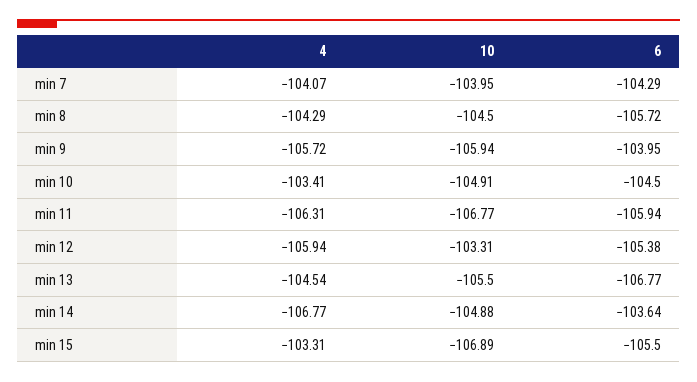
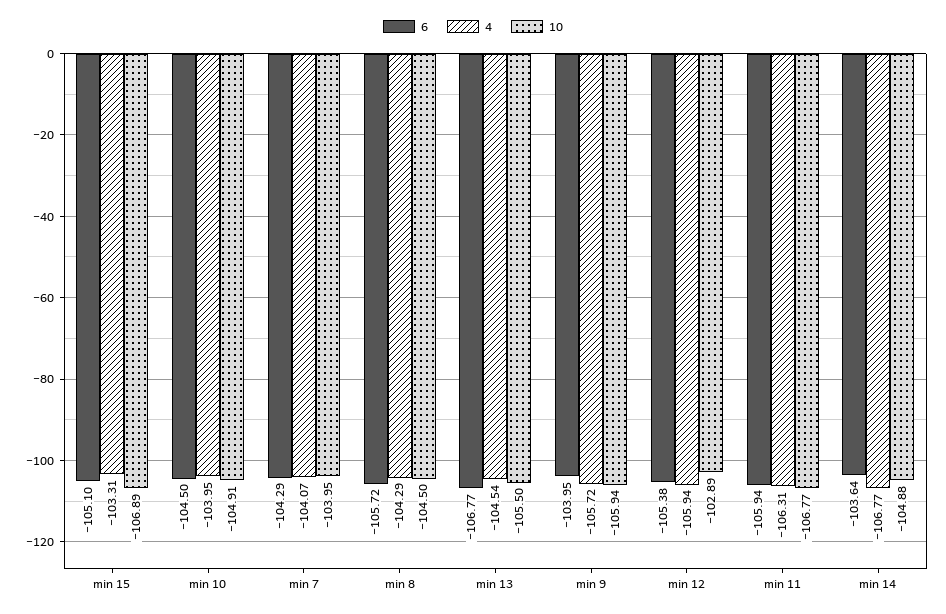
  {
    "4": {
      "min 7": -104.07,
      "min 8": -104.29,
      "min 9": -105.72,
-     "min 10": -103.41,
+     "min 10": -103.95,
      "min 11": -106.31,
      "min 12": -105.94,
      "min 13": -104.54,
      "min 14": -106.77,
      "min 15": -103.31
    },
    "10": {
      "min 7": -103.95,
      "min 8": -104.5,
      "min 9": -105.94,
      "min 10": -104.91,
      "min 11": -106.77,
-     "min 12": -103.31,
+     "min 12": -102.89,
      "min 13": -105.5,
      "min 14": -104.88,
      "min 15": -106.89
    },
    "6": {
      "min 7": -104.29,
      "min 8": -105.72,
      "min 9": -103.95,
      "min 10": -104.5,
      "min 11": -105.94,
      "min 12": -105.38,
      "min 13": -106.77,
      "min 14": -103.64,
-     "min 15": -105.5
+     "min 15": -105.1
    }
  }

